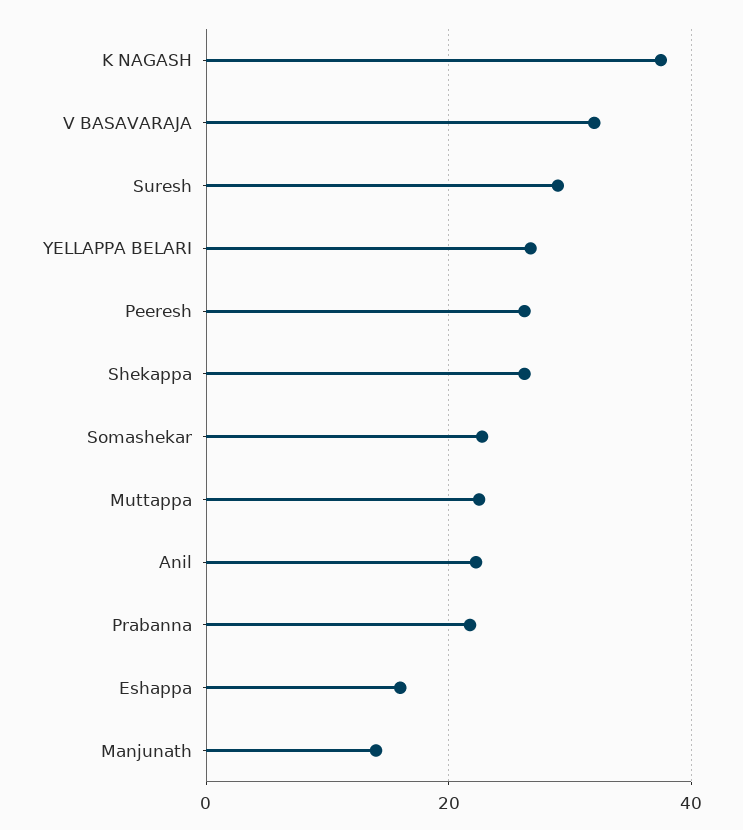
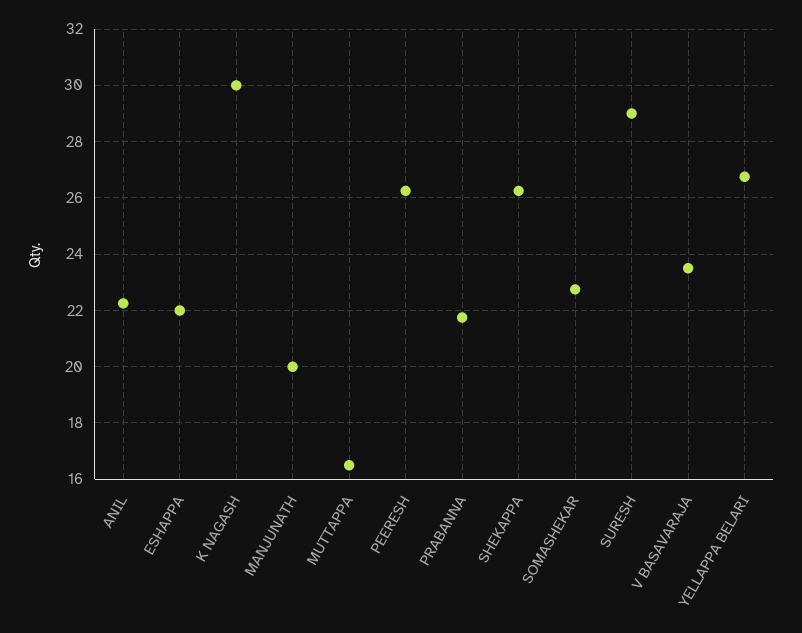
  {
-   "K NAGASH": 38,
+   "K NAGASH": 30,
-   "V BASAVARAJA": 32,
+   "V BASAVARAJA": 23.5,
    "Suresh": 29,
    "YELLAPPA BELARI": 26.75,
    "Peeresh": 26.25,
    "Shekappa": 26.25,
    "Somashekar": 22.75,
-   "Muttappa": 22,
+   "Muttappa": 16.5,
    "Anil": 22.25,
    "Prabanna": 21.75,
-   "Eshappa": 16,
+   "Eshappa": 22,
-   "Manjunath": 14
+   "Manjunath": 20
  }

